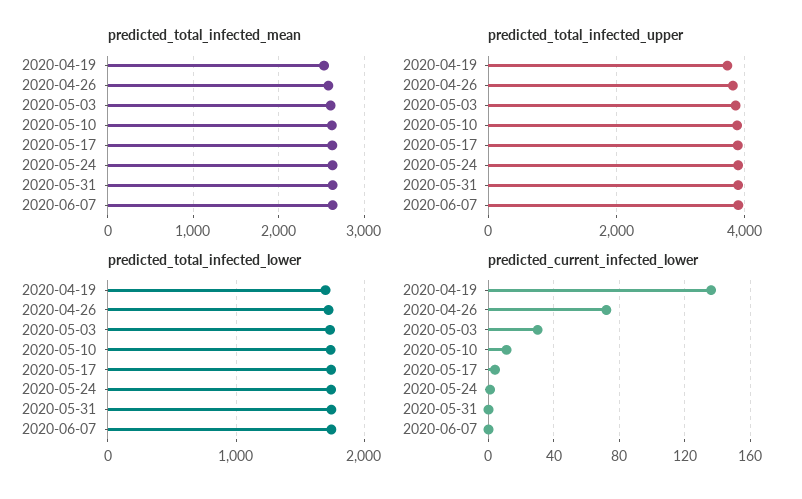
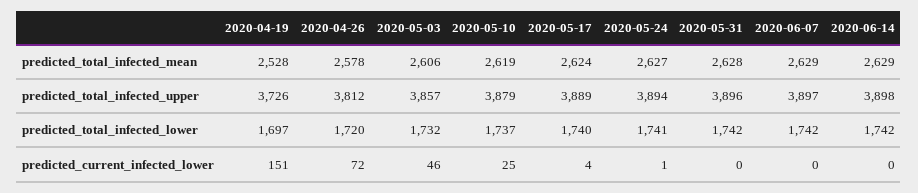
  {
    "predicted_total_infected_mean": {
      "2020-04-19": 2528,
      "2020-04-26": 2578,
      "2020-05-03": 2606,
      "2020-05-10": 2619,
      "2020-05-17": 2624,
      "2020-05-24": 2627,
      "2020-05-31": 2628,
-     "2020-06-07": 2629
+     "2020-06-07": 2629,
+     "2020-06-14": 2629
    },
    "predicted_total_infected_upper": {
      "2020-04-19": 3726,
      "2020-04-26": 3812,
      "2020-05-03": 3857,
      "2020-05-10": 3879,
      "2020-05-17": 3889,
      "2020-05-24": 3894,
      "2020-05-31": 3896,
-     "2020-06-07": 3897
+     "2020-06-07": 3897,
+     "2020-06-14": 3898
    },
    "predicted_total_infected_lower": {
      "2020-04-19": 1697,
      "2020-04-26": 1720,
      "2020-05-03": 1732,
      "2020-05-10": 1737,
      "2020-05-17": 1740,
      "2020-05-24": 1741,
      "2020-05-31": 1742,
-     "2020-06-07": 1742
+     "2020-06-07": 1742,
+     "2020-06-14": 1742
    },
    "predicted_current_infected_lower": {
-     "2020-04-19": 135,
+     "2020-04-19": 151,
      "2020-04-26": 72,
-     "2020-05-03": 30,
+     "2020-05-03": 46,
-     "2020-05-10": 10,
+     "2020-05-10": 25,
      "2020-05-17": 4,
      "2020-05-24": 1,
      "2020-05-31": 0,
-     "2020-06-07": 0
+     "2020-06-07": 0,
+     "2020-06-14": 0
    }
  }

